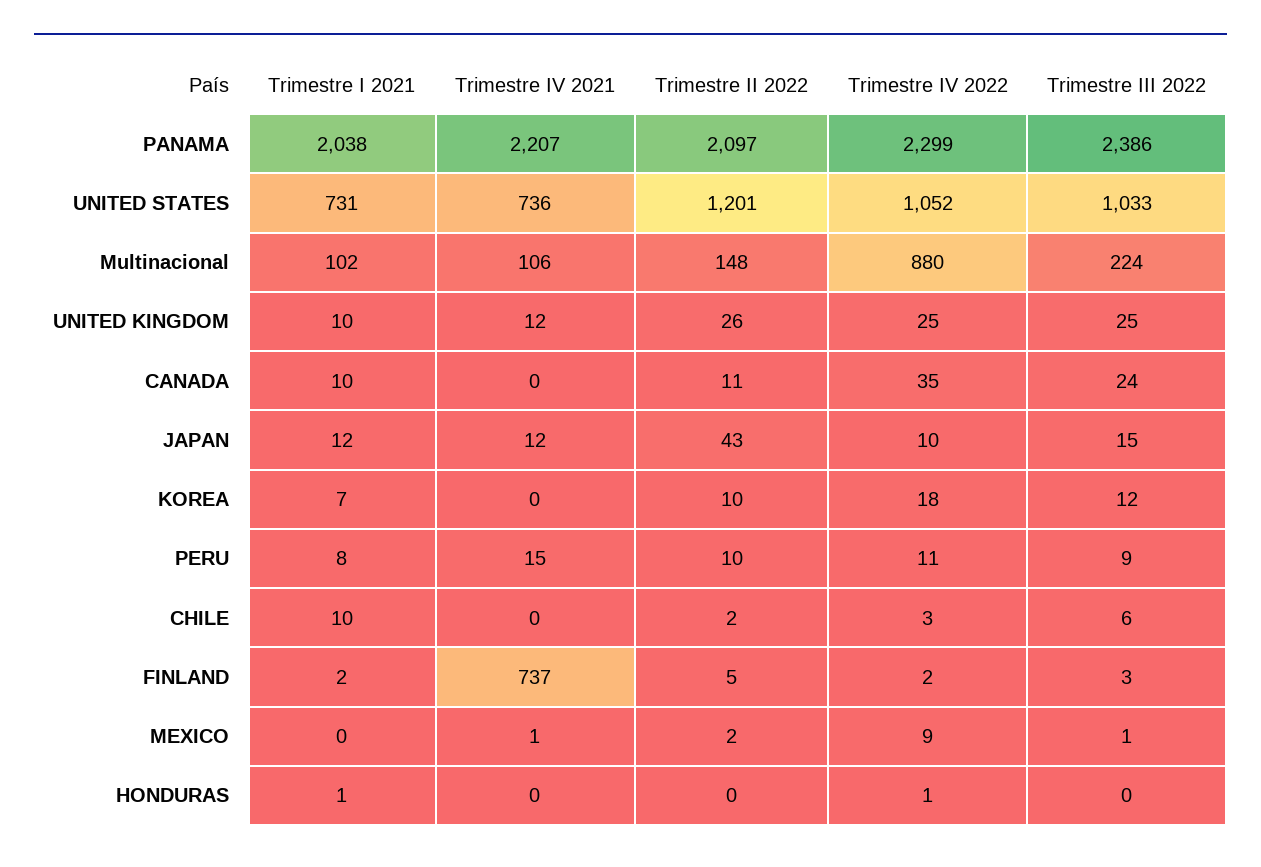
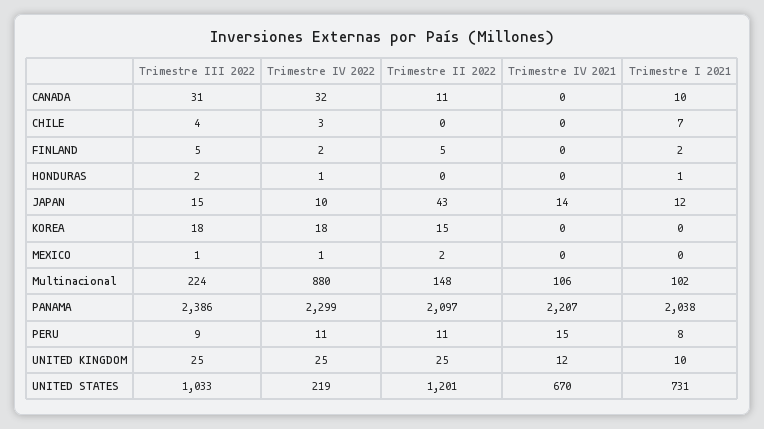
  {
    "Trimestre I 2021": {
      "PANAMA": 2038,
      "UNITED STATES": 731,
      "Multinacional": 102,
      "UNITED KINGDOM": 10,
      "CANADA": 10,
      "JAPAN": 12,
-     "KOREA": 7,
+     "KOREA": 0,
      "PERU": 8,
-     "CHILE": 10,
+     "CHILE": 7,
      "FINLAND": 2,
      "MEXICO": 0,
      "HONDURAS": 1
    },
    "Trimestre IV 2021": {
      "PANAMA": 2207,
-     "UNITED STATES": 736,
+     "UNITED STATES": 670,
      "Multinacional": 106,
      "UNITED KINGDOM": 12,
      "CANADA": 0,
-     "JAPAN": 12,
+     "JAPAN": 14,
      "KOREA": 0,
      "PERU": 15,
      "CHILE": 0,
-     "FINLAND": 737,
+     "FINLAND": 0,
-     "MEXICO": 1,
+     "MEXICO": 0,
      "HONDURAS": 0
    },
    "Trimestre II 2022": {
      "PANAMA": 2097,
      "UNITED STATES": 1201,
      "Multinacional": 148,
-     "UNITED KINGDOM": 26,
+     "UNITED KINGDOM": 25,
      "CANADA": 11,
      "JAPAN": 43,
-     "KOREA": 10,
+     "KOREA": 15,
-     "PERU": 10,
+     "PERU": 11,
-     "CHILE": 2,
+     "CHILE": 0,
      "FINLAND": 5,
      "MEXICO": 2,
      "HONDURAS": 0
    },
    "Trimestre IV 2022": {
      "PANAMA": 2299,
-     "UNITED STATES": 1052,
+     "UNITED STATES": 219,
      "Multinacional": 880,
      "UNITED KINGDOM": 25,
-     "CANADA": 35,
+     "CANADA": 32,
      "JAPAN": 10,
      "KOREA": 18,
      "PERU": 11,
      "CHILE": 3,
      "FINLAND": 2,
-     "MEXICO": 9,
+     "MEXICO": 1,
      "HONDURAS": 1
    },
    "Trimestre III 2022": {
      "PANAMA": 2386,
      "UNITED STATES": 1033,
      "Multinacional": 224,
      "UNITED KINGDOM": 25,
-     "CANADA": 24,
+     "CANADA": 31,
      "JAPAN": 15,
-     "KOREA": 12,
+     "KOREA": 18,
      "PERU": 9,
-     "CHILE": 6,
+     "CHILE": 4,
-     "FINLAND": 3,
+     "FINLAND": 5,
      "MEXICO": 1,
-     "HONDURAS": 0
+     "HONDURAS": 2
    }
  }

